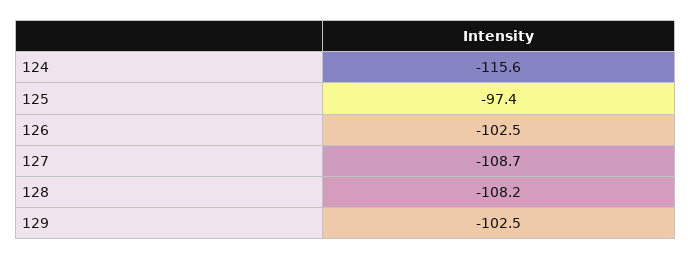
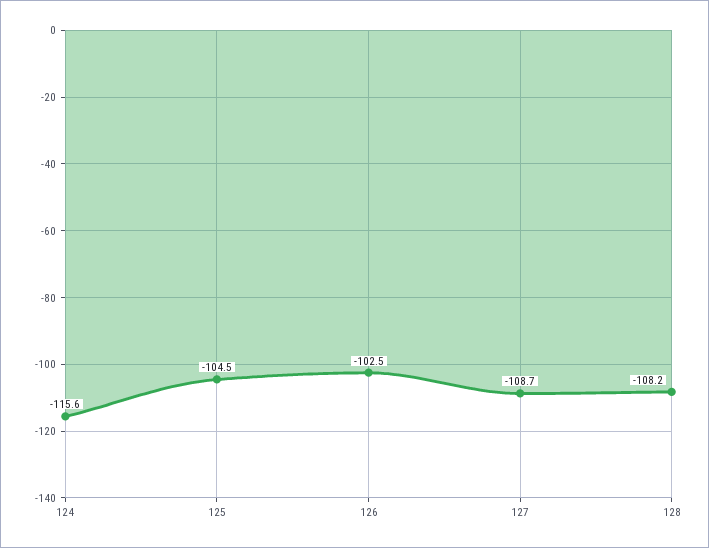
  {
    "124": -115.6,
-   "125": -97.4,
+   "125": -104.5,
    "126": -102.5,
    "127": -108.7,
-   "128": -108.2,
+   "128": -108.2
-   "129": -102.5
  }

